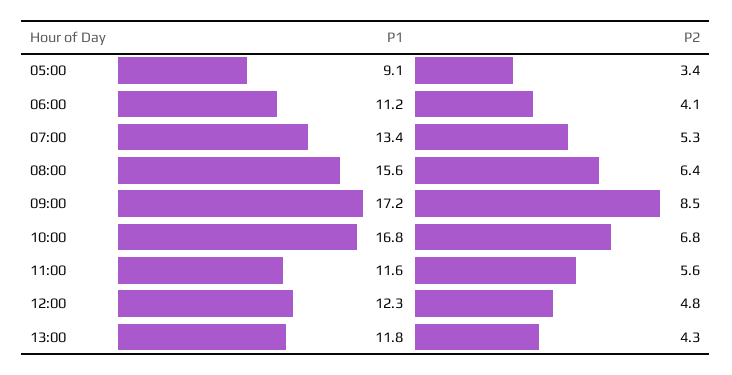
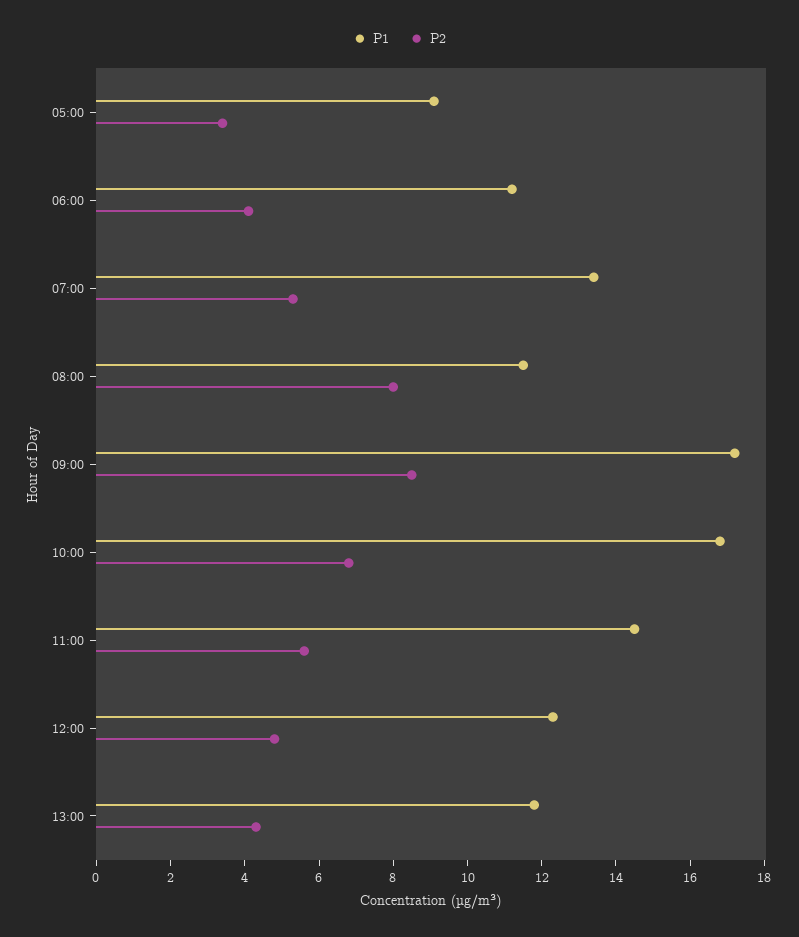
  {
    "P1": {
      "05:00": 9.1,
      "06:00": 11.2,
      "07:00": 13.4,
-     "08:00": 15.6,
+     "08:00": 11.5,
      "09:00": 17.2,
      "10:00": 16.8,
-     "11:00": 11.6,
+     "11:00": 14.5,
      "12:00": 12.3,
      "13:00": 11.8
    },
    "P2": {
      "05:00": 3.4,
      "06:00": 4.1,
      "07:00": 5.3,
-     "08:00": 6.4,
+     "08:00": 8,
      "09:00": 8.5,
      "10:00": 6.8,
      "11:00": 5.6,
      "12:00": 4.8,
      "13:00": 4.3
    }
  }

